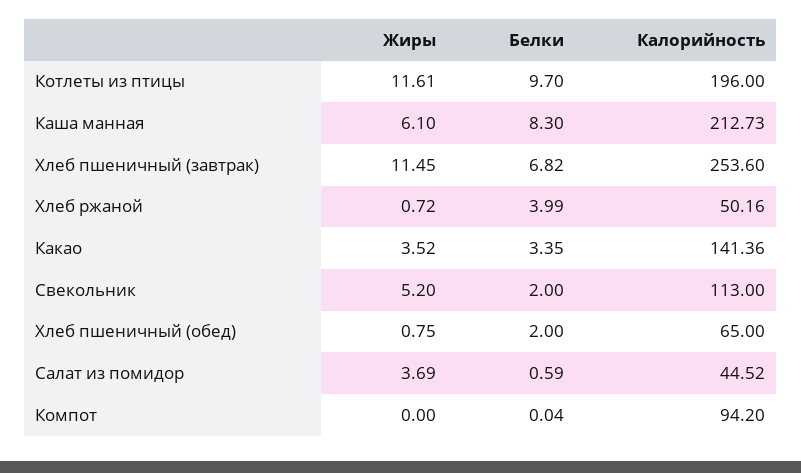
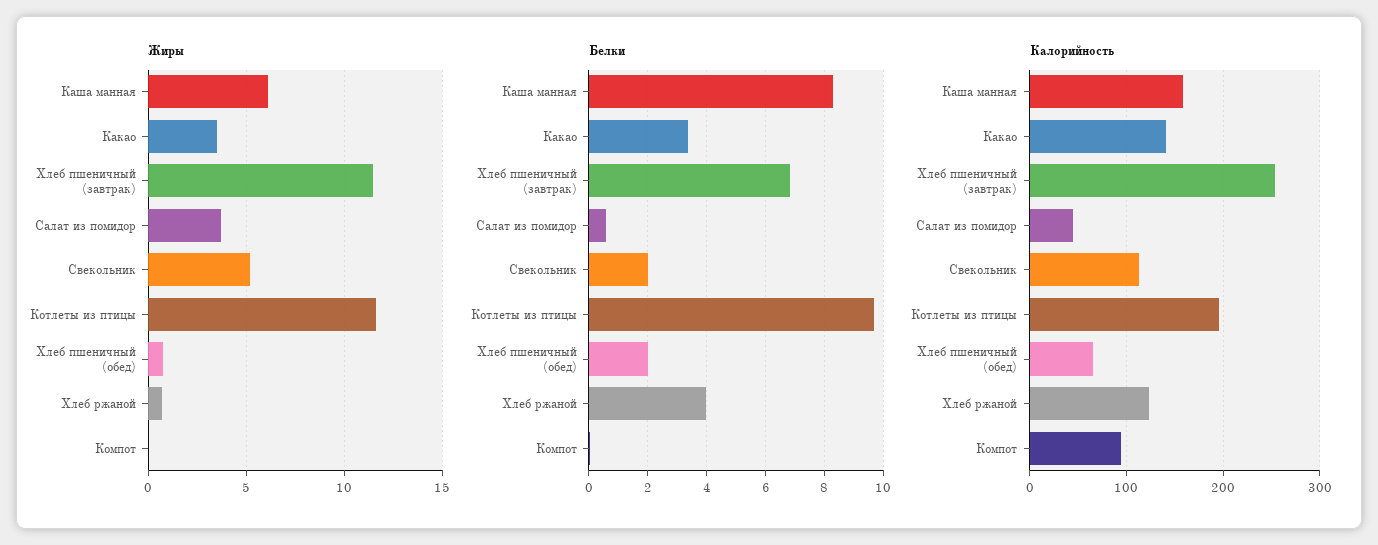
  {
    "Жиры": {
      "Котлеты из птицы": 11.61,
      "Каша манная": 6.1,
      "Хлеб пшеничный (завтрак)": 11.45,
      "Хлеб ржаной": 0.72,
      "Какао": 3.52,
      "Свекольник": 5.2,
      "Хлеб пшеничный (обед)": 0.75,
      "Салат из помидор": 3.69,
      "Компот": 0
    },
    "Белки": {
      "Котлеты из птицы": 9.7,
      "Каша манная": 8.3,
      "Хлеб пшеничный (завтрак)": 6.82,
      "Хлеб ржаной": 3.99,
      "Какао": 3.35,
      "Свекольник": 2,
      "Хлеб пшеничный (обед)": 2,
      "Салат из помидор": 0.59,
      "Компот": 0.04
    },
    "Калорийность": {
      "Котлеты из птицы": 196,
-     "Каша манная": 212.73,
+     "Каша манная": 160,
      "Хлеб пшеничный (завтрак)": 253.6,
-     "Хлеб ржаной": 50.16,
+     "Хлеб ржаной": 120,
      "Какао": 141.36,
      "Свекольник": 113,
      "Хлеб пшеничный (обед)": 65,
      "Салат из помидор": 44.52,
      "Компот": 94.2
    }
  }

